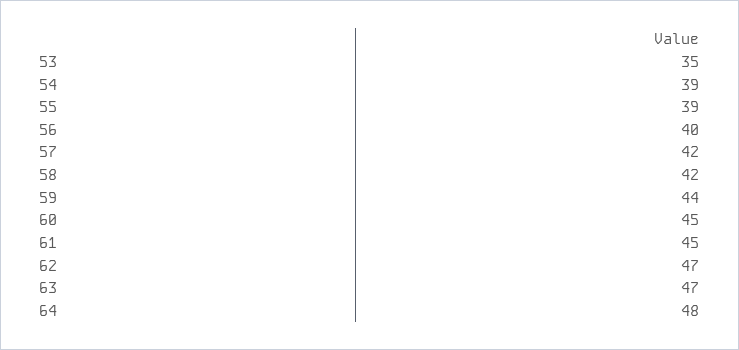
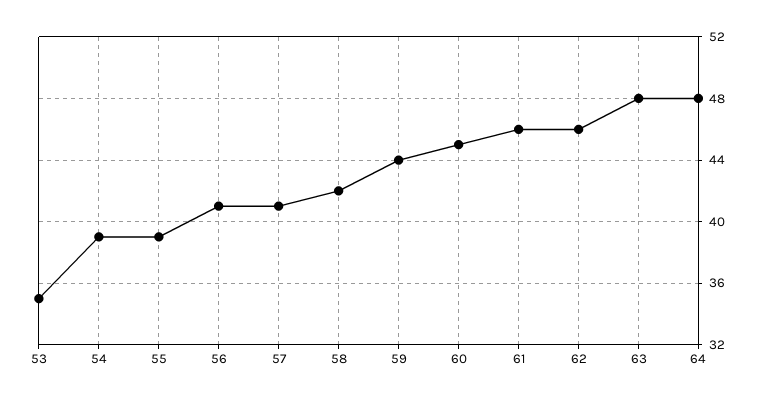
  {
    "53": 35,
    "54": 39,
    "55": 39,
-   "56": 40,
+   "56": 41,
-   "57": 42,
+   "57": 41,
    "58": 42,
    "59": 44,
    "60": 45,
-   "61": 45,
+   "61": 46,
-   "62": 47,
+   "62": 46,
-   "63": 47,
+   "63": 48,
    "64": 48
  }

